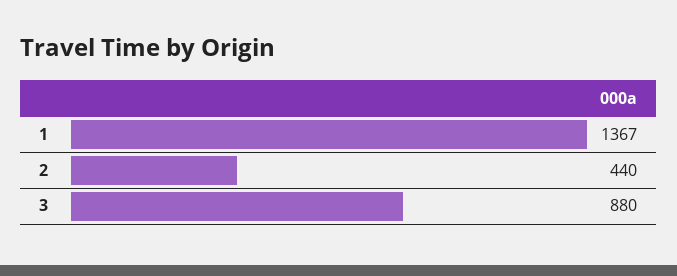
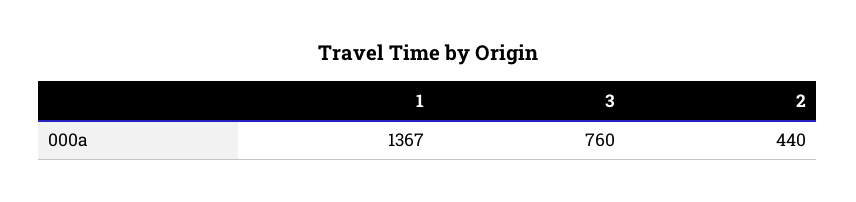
  {
    "1": 1367,
    "2": 440,
-   "3": 880
+   "3": 760
  }

